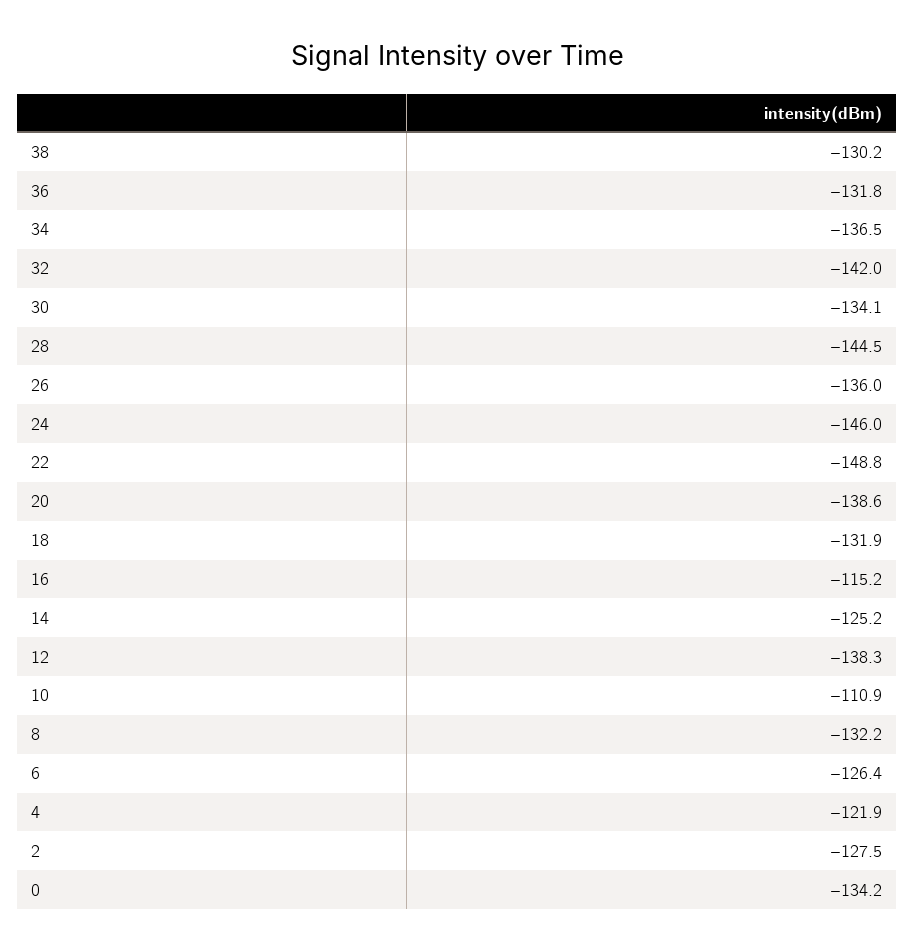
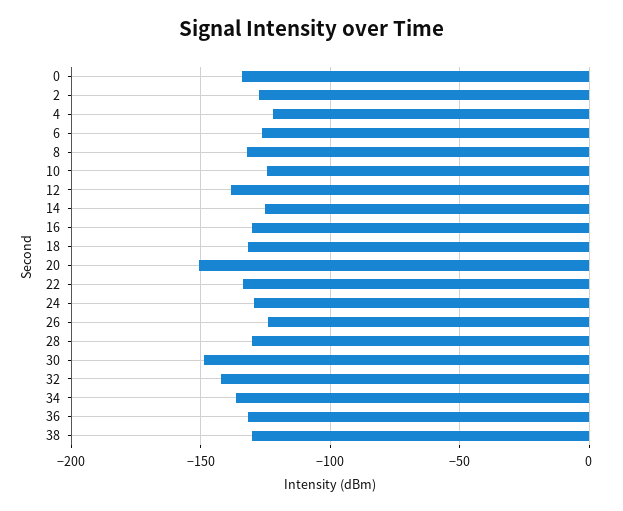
  {
    "38": -130.2,
    "36": -131.8,
    "34": -136.5,
    "32": -142,
-   "30": -134.1,
+   "30": -150,
-   "28": -144.5,
+   "28": -130,
-   "26": -136,
+   "26": -125,
-   "24": -146,
+   "24": -130,
-   "22": -148.8,
+   "22": -135,
-   "20": -138.6,
+   "20": -150,
    "18": -131.9,
-   "16": -115.2,
+   "16": -130,
    "14": -125.2,
    "12": -138.3,
-   "10": -110.9,
+   "10": -125,
    "8": -132.2,
    "6": -126.4,
    "4": -121.9,
    "2": -127.5,
    "0": -134.2
  }

